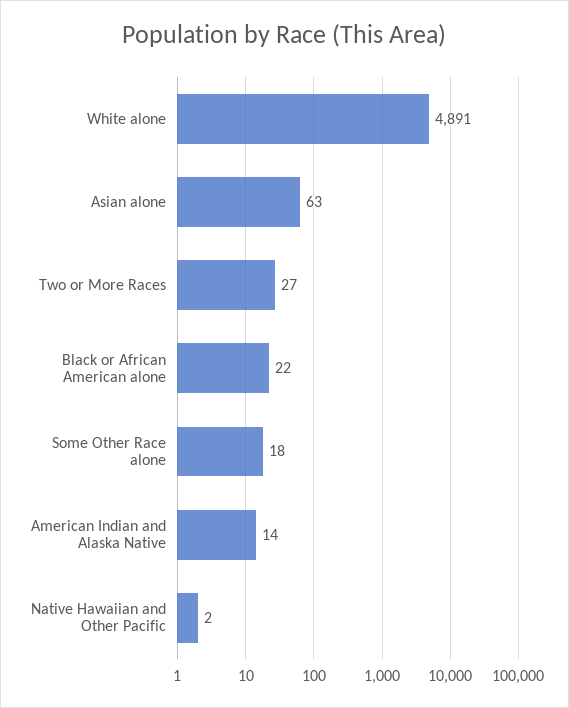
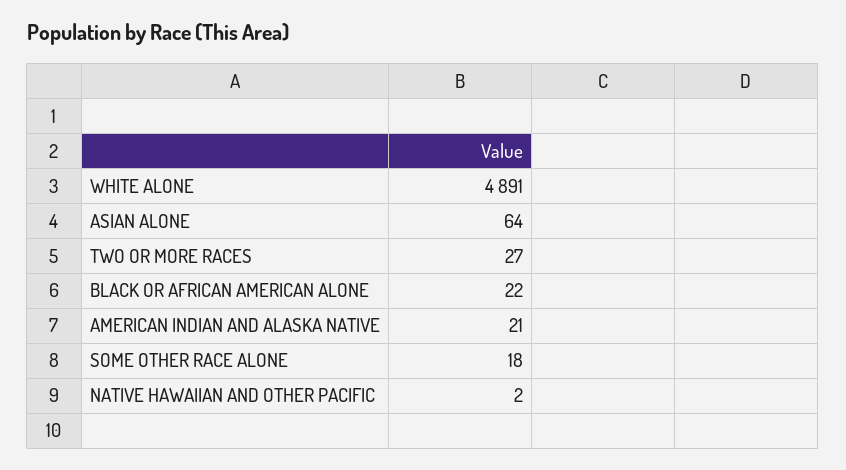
  {
    "White alone": 4891,
-   "Asian alone": 63,
+   "Asian alone": 64,
    "Two or More Races": 27,
    "Black or African American alone": 22,
    "Some Other Race alone": 18,
-   "American Indian and Alaska Native": 14,
+   "American Indian and Alaska Native": 21,
    "Native Hawaiian and Other Pacific": 2
  }

